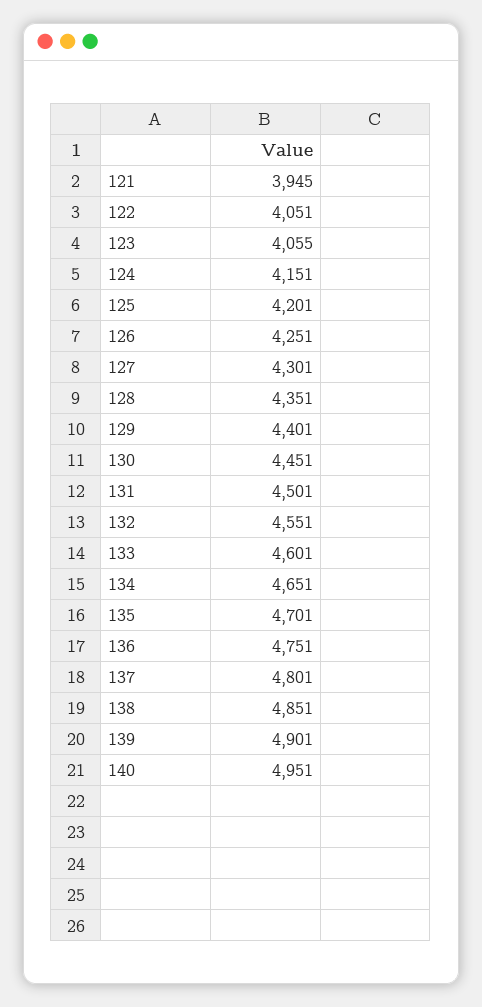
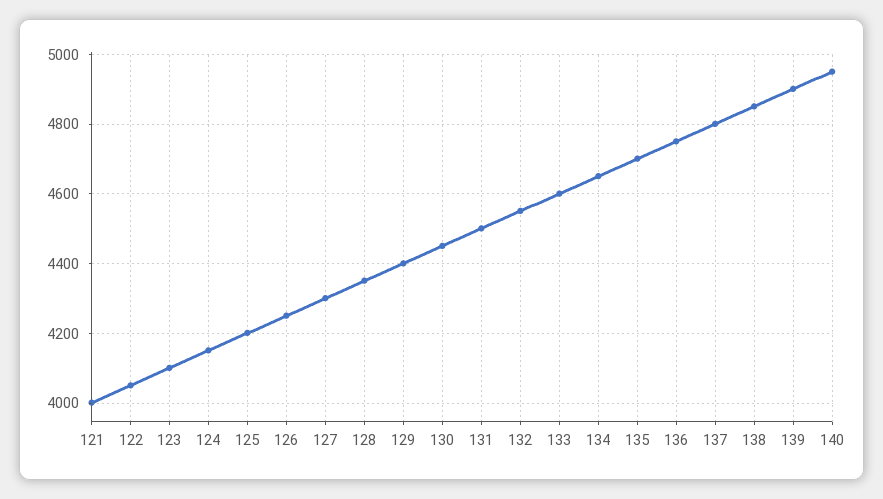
  {
-   "121": 3945,
+   "121": 4000,
    "122": 4051,
-   "123": 4055,
+   "123": 4100,
    "124": 4151,
    "125": 4201,
    "126": 4251,
    "127": 4301,
    "128": 4351,
    "129": 4401,
    "130": 4451,
    "131": 4501,
    "132": 4551,
    "133": 4601,
    "134": 4651,
    "135": 4701,
    "136": 4751,
    "137": 4801,
    "138": 4851,
    "139": 4901,
    "140": 4951
  }

